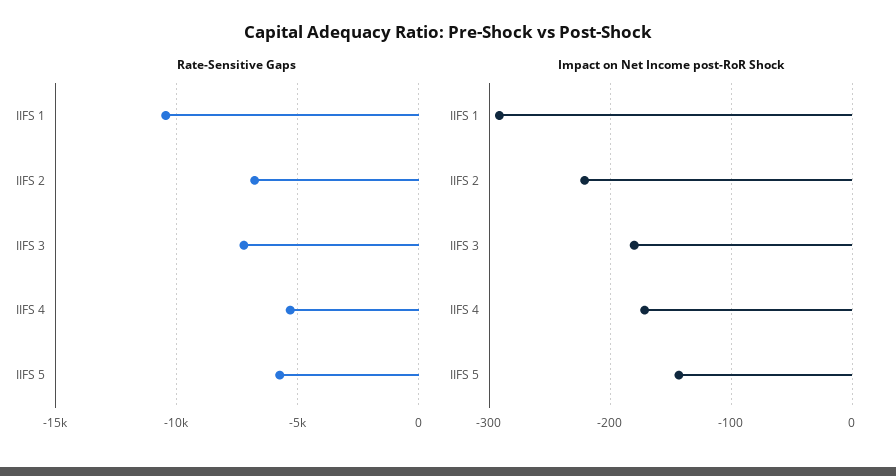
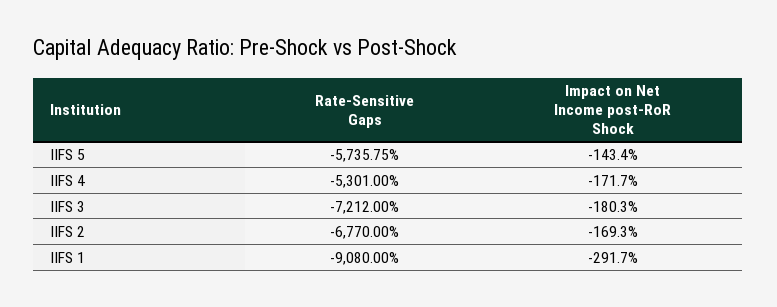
  {
    "Rate-Sensitive Gaps": {
-     "IIFS 1": -10500,
+     "IIFS 1": -9080,
      "IIFS 2": -6770,
      "IIFS 3": -7212,
      "IIFS 4": -5301,
      "IIFS 5": -5735.75
    },
    "Impact on Net Income post-RoR Shock": {
      "IIFS 1": -291.7,
-     "IIFS 2": -220,
+     "IIFS 2": -169.3,
      "IIFS 3": -180.3,
      "IIFS 4": -171.7,
      "IIFS 5": -143.4
    }
  }

